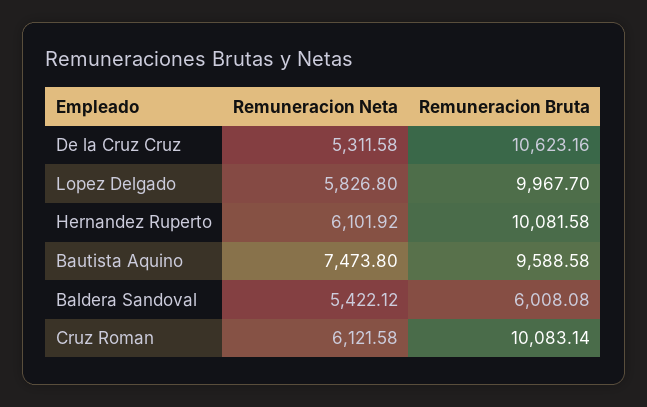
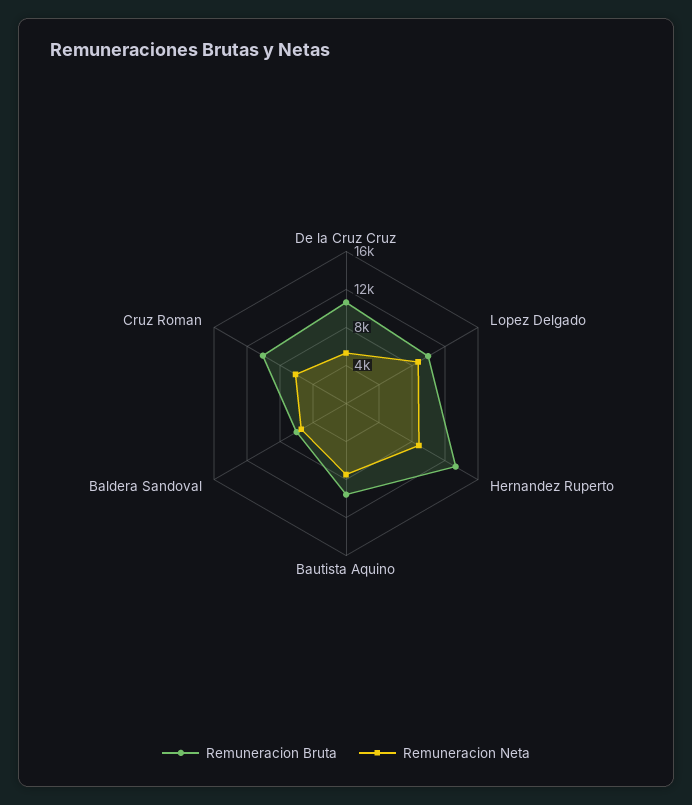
  {
    "Remuneracion Neta": {
      "De la Cruz Cruz": 5311.58,
-     "Lopez Delgado": 5826.8,
+     "Lopez Delgado": 9000,
-     "Hernandez Ruperto": 6101.92,
+     "Hernandez Ruperto": 9000,
      "Bautista Aquino": 7473.8,
      "Baldera Sandoval": 5422.12,
      "Cruz Roman": 6121.58
    },
    "Remuneracion Bruta": {
      "De la Cruz Cruz": 10623.16,
      "Lopez Delgado": 9967.7,
-     "Hernandez Ruperto": 10081.58,
+     "Hernandez Ruperto": 13000,
      "Bautista Aquino": 9588.58,
      "Baldera Sandoval": 6008.08,
      "Cruz Roman": 10083.14
    }
  }

